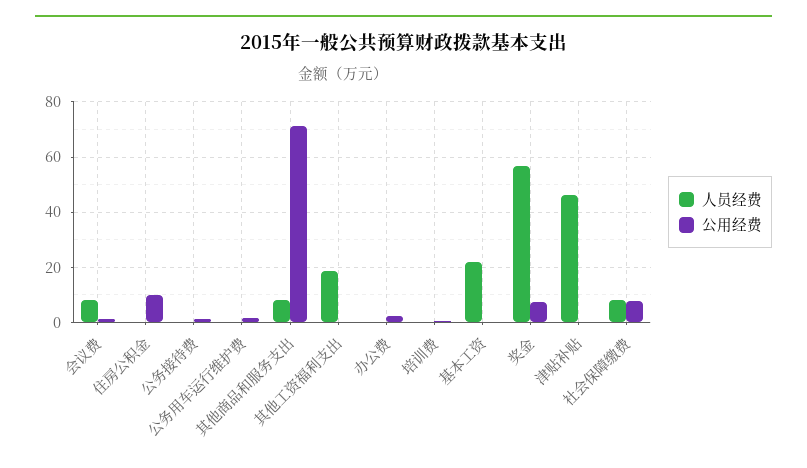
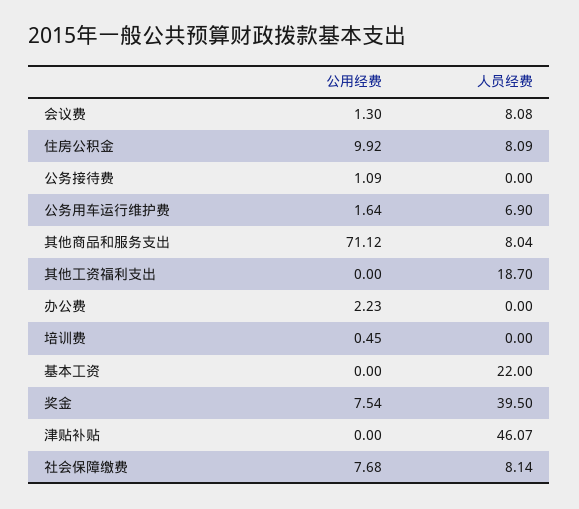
  {
    "人员经费": {
      "会议费": 8.08,
-     "住房公积金": 0,
+     "住房公积金": 8.09,
      "公务接待费": 0,
-     "公务用车运行维护费": 0,
+     "公务用车运行维护费": 6.9,
      "其他商品和服务支出": 8.04,
      "其他工资福利支出": 18.7,
      "办公费": 0,
      "培训费": 0,
      "基本工资": 22,
-     "奖金": 57.5,
+     "奖金": 39.5,
      "津贴补贴": 46.07,
      "社会保障缴费": 8.14
    },
    "公用经费": {
      "会议费": 1.3,
      "住房公积金": 9.92,
      "公务接待费": 1.09,
      "公务用车运行维护费": 1.64,
      "其他商品和服务支出": 71.12,
      "其他工资福利支出": 0,
      "办公费": 2.23,
      "培训费": 0.45,
      "基本工资": 0,
      "奖金": 7.54,
      "津贴补贴": 0,
      "社会保障缴费": 7.68
    }
  }

